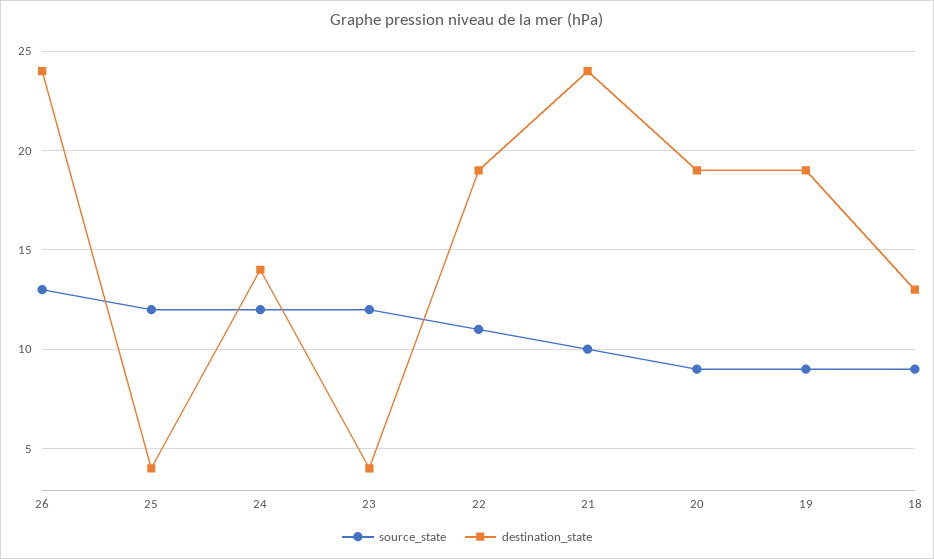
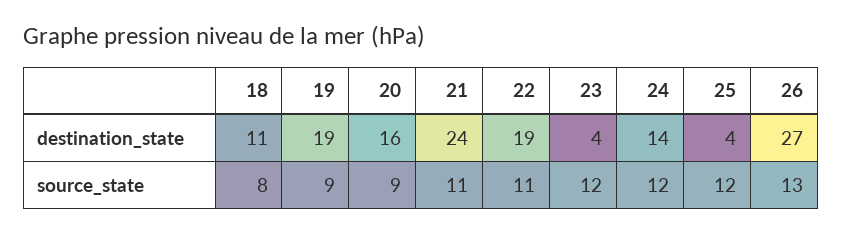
  {
    "source_state": {
      "26": 13,
      "25": 12,
      "24": 12,
      "23": 12,
      "22": 11,
-     "21": 10,
+     "21": 11,
      "20": 9,
      "19": 9,
-     "18": 9
+     "18": 8
    },
    "destination_state": {
-     "26": 24,
+     "26": 27,
      "25": 4,
      "24": 14,
      "23": 4,
      "22": 19,
      "21": 24,
-     "20": 19,
+     "20": 16,
      "19": 19,
-     "18": 13
+     "18": 11
    }
  }

